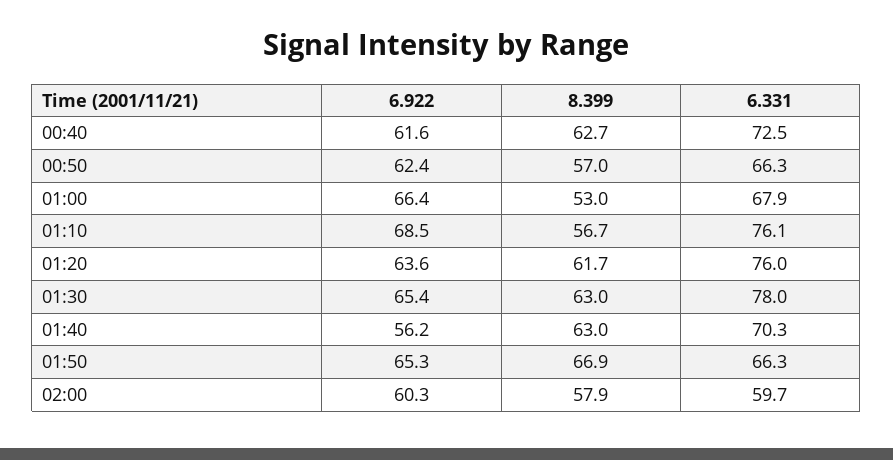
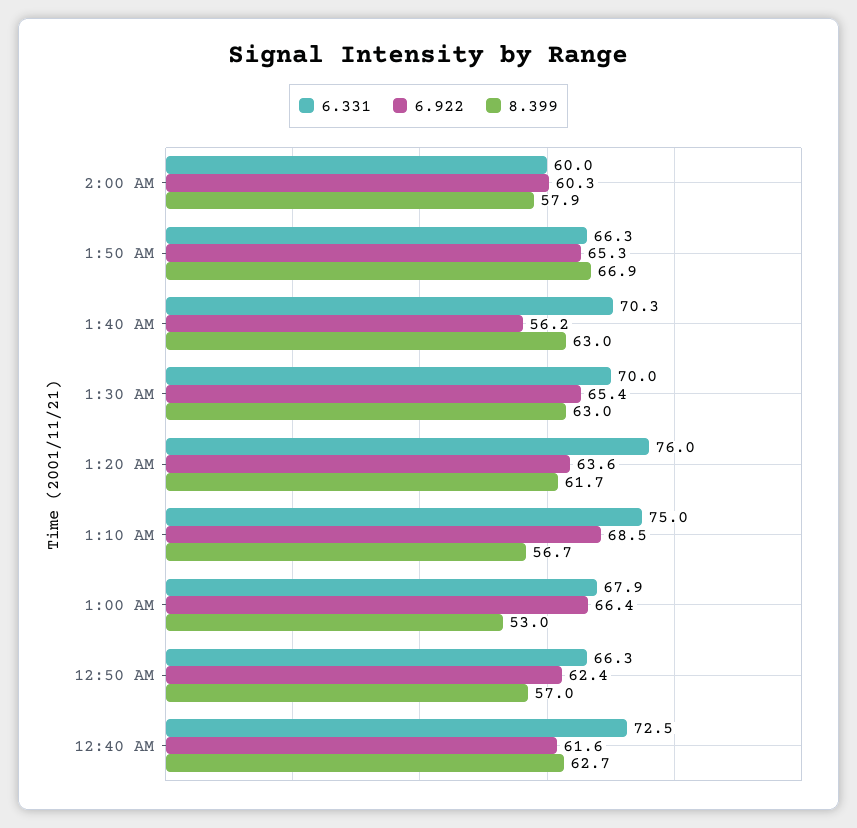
  {
    "6.922": {
      "00:40": 61.6,
      "00:50": 62.4,
      "01:00": 66.4,
      "01:10": 68.5,
      "01:20": 63.6,
      "01:30": 65.4,
      "01:40": 56.2,
      "01:50": 65.3,
      "02:00": 60.3
    },
    "8.399": {
      "00:40": 62.7,
      "00:50": 57,
      "01:00": 53,
      "01:10": 56.7,
      "01:20": 61.7,
      "01:30": 63,
      "01:40": 63,
      "01:50": 66.9,
      "02:00": 57.9
    },
    "6.331": {
      "00:40": 72.5,
      "00:50": 66.3,
      "01:00": 67.9,
-     "01:10": 76.1,
+     "01:10": 75,
      "01:20": 76,
-     "01:30": 78,
+     "01:30": 70,
      "01:40": 70.3,
      "01:50": 66.3,
-     "02:00": 59.7
+     "02:00": 60
    }
  }

